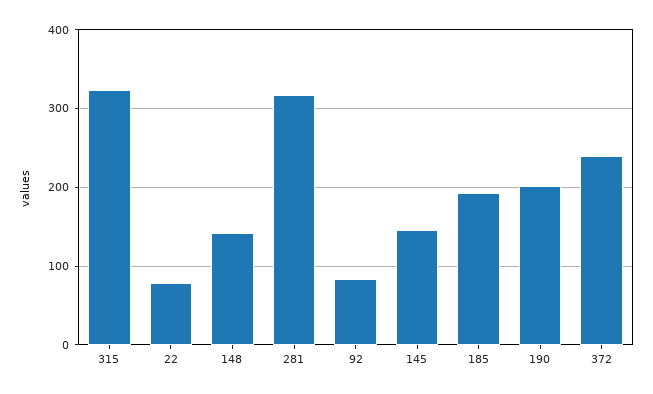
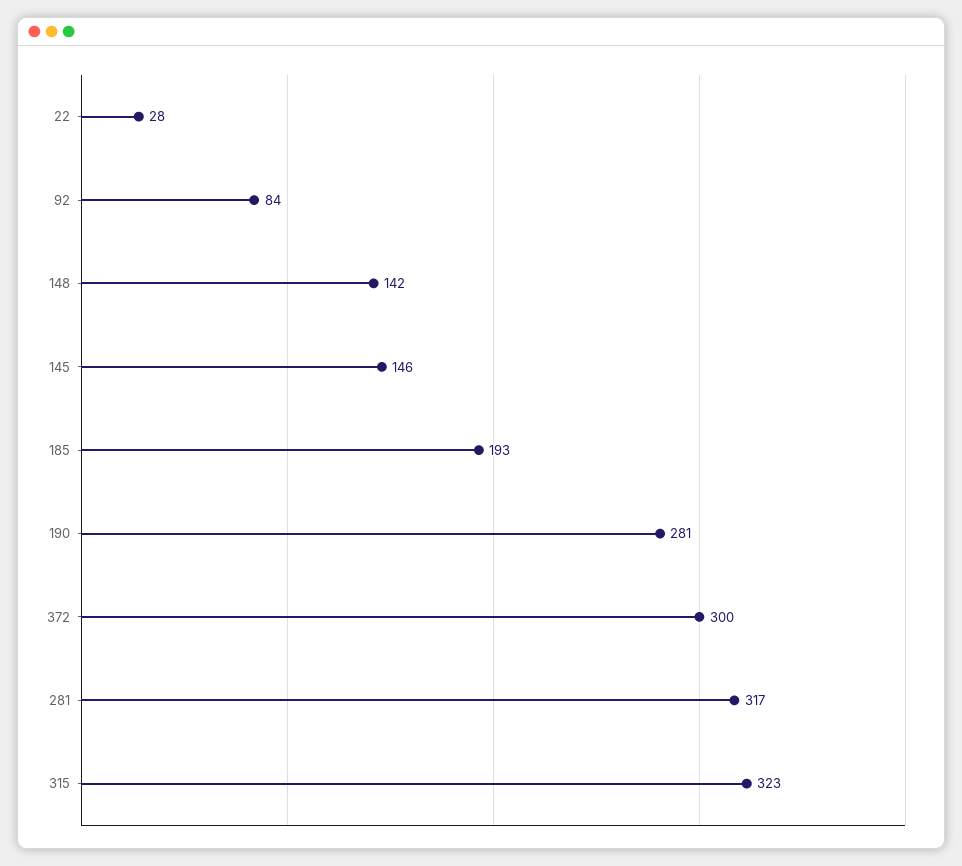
  {
    "315": 323,
-   "22": 80,
+   "22": 28,
    "148": 142,
    "281": 317,
    "92": 84,
    "145": 146,
    "185": 193,
-   "190": 200,
+   "190": 281,
-   "372": 240
+   "372": 300
  }

